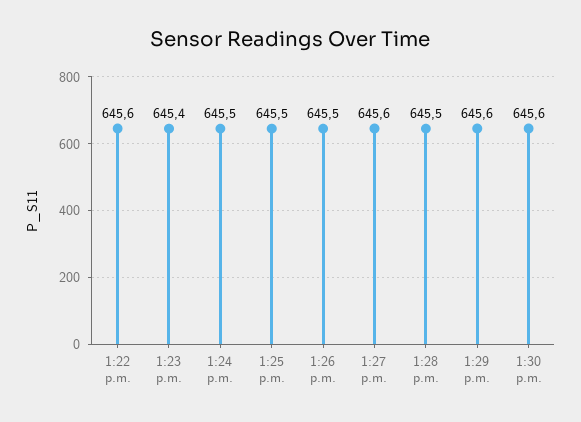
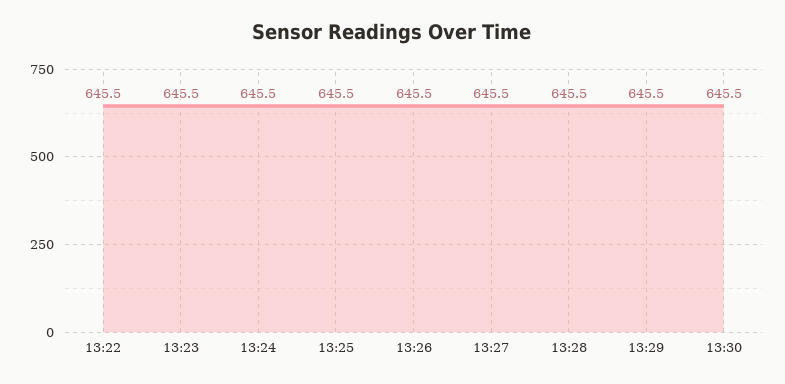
  {
-   "1:22 p.m.": 645.6,
+   "1:22 p.m.": 645.5,
-   "1:23 p.m.": 645.4,
+   "1:23 p.m.": 645.5,
    "1:24 p.m.": 645.5,
    "1:25 p.m.": 645.5,
    "1:26 p.m.": 645.5,
-   "1:27 p.m.": 645.6,
+   "1:27 p.m.": 645.5,
    "1:28 p.m.": 645.5,
-   "1:29 p.m.": 645.6,
+   "1:29 p.m.": 645.5,
-   "1:30 p.m.": 645.6
+   "1:30 p.m.": 645.5
  }

